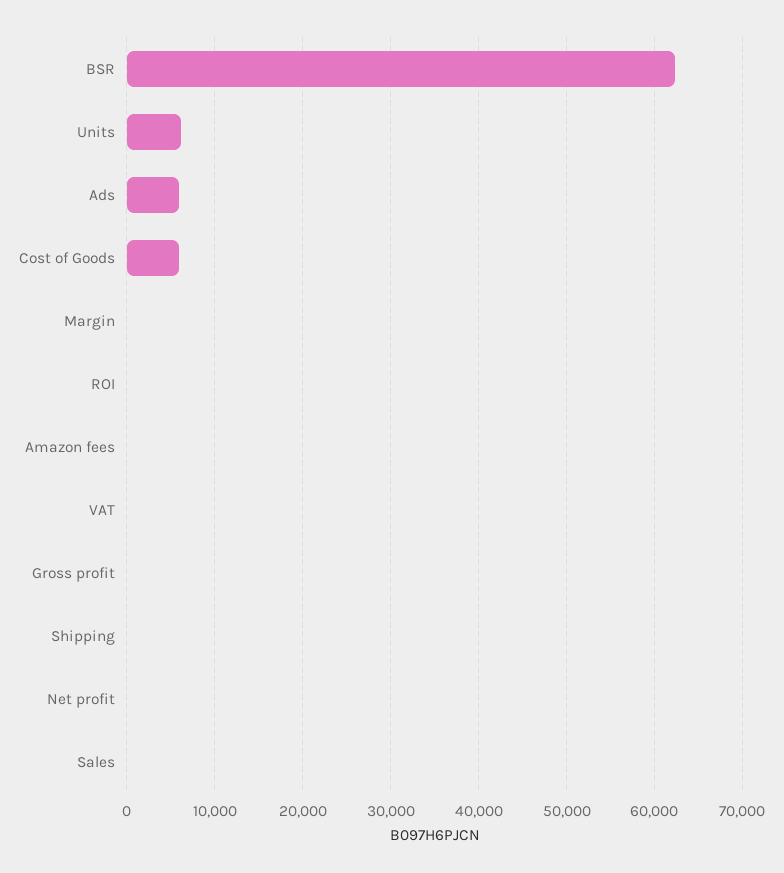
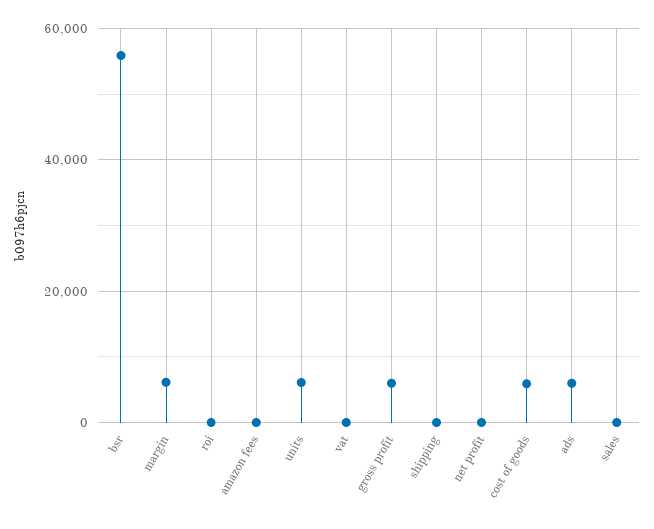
  {
-   "BSR": 62000,
+   "BSR": 56000,
    "Units": 6000,
    "Ads": 6000,
    "Cost of Goods": 6000,
-   "Margin": 0,
+   "Margin": 6000,
    "ROI": 0,
    "Amazon fees": 0,
    "VAT": 0,
-   "Gross profit": 0,
+   "Gross profit": 6000,
    "Shipping": 0,
    "Net profit": 0,
    "Sales": 0
  }

